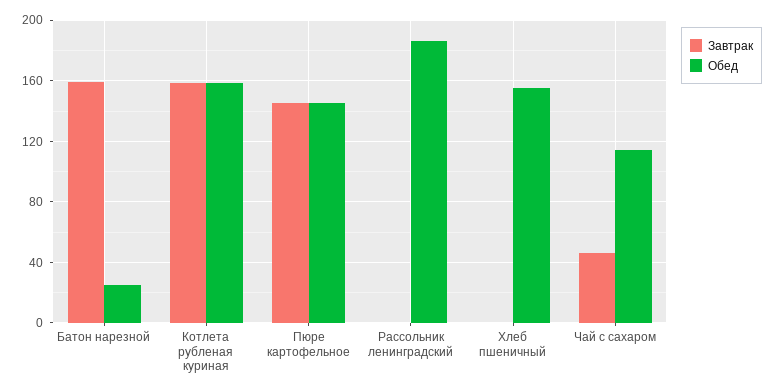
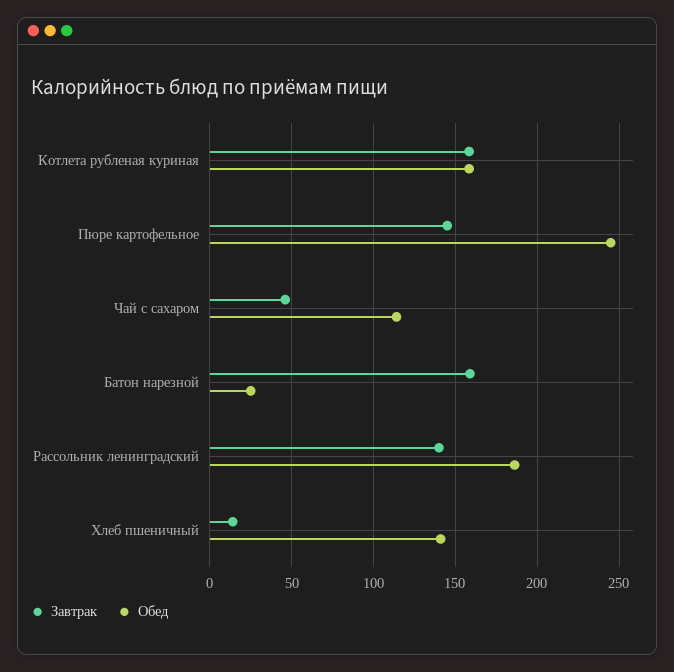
  {
    "Завтрак": {
      "Батон нарезной": 160,
      "Котлета рубленая куриная": 160,
      "Пюре картофельное": 145,
-     "Рассольник ленинградский": 0,
+     "Рассольник ленинградский": 140,
-     "Хлеб пшеничный": 0,
+     "Хлеб пшеничный": 15,
      "Чай с сахаром": 45
    },
    "Обед": {
      "Батон нарезной": 25,
      "Котлета рубленая куриная": 160,
-     "Пюре картофельное": 145,
+     "Пюре картофельное": 245,
      "Рассольник ленинградский": 185,
-     "Хлеб пшеничный": 155,
+     "Хлеб пшеничный": 140,
      "Чай с сахаром": 115
    }
  }

